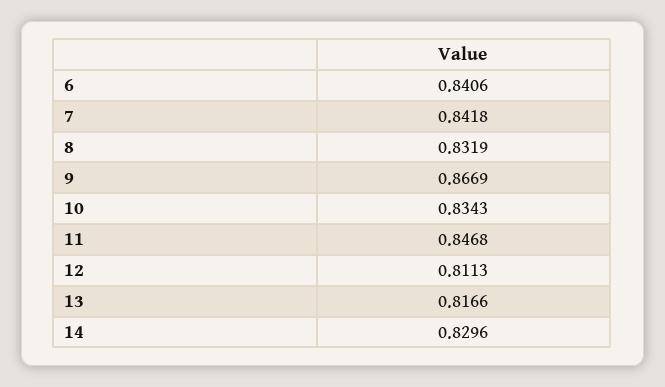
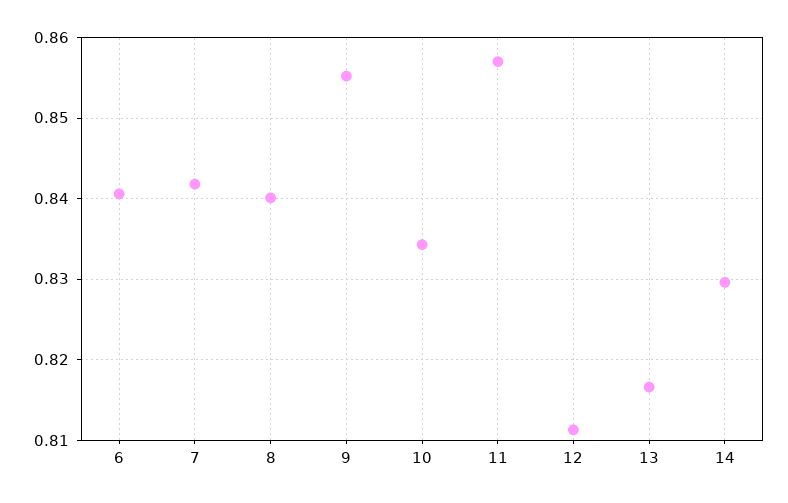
  {
    "6": 0.8406,
    "7": 0.8418,
-   "8": 0.8319,
+   "8": 0.84,
-   "9": 0.8669,
+   "9": 0.855,
    "10": 0.8343,
-   "11": 0.8468,
+   "11": 0.857,
    "12": 0.8113,
    "13": 0.8166,
    "14": 0.8296
  }

